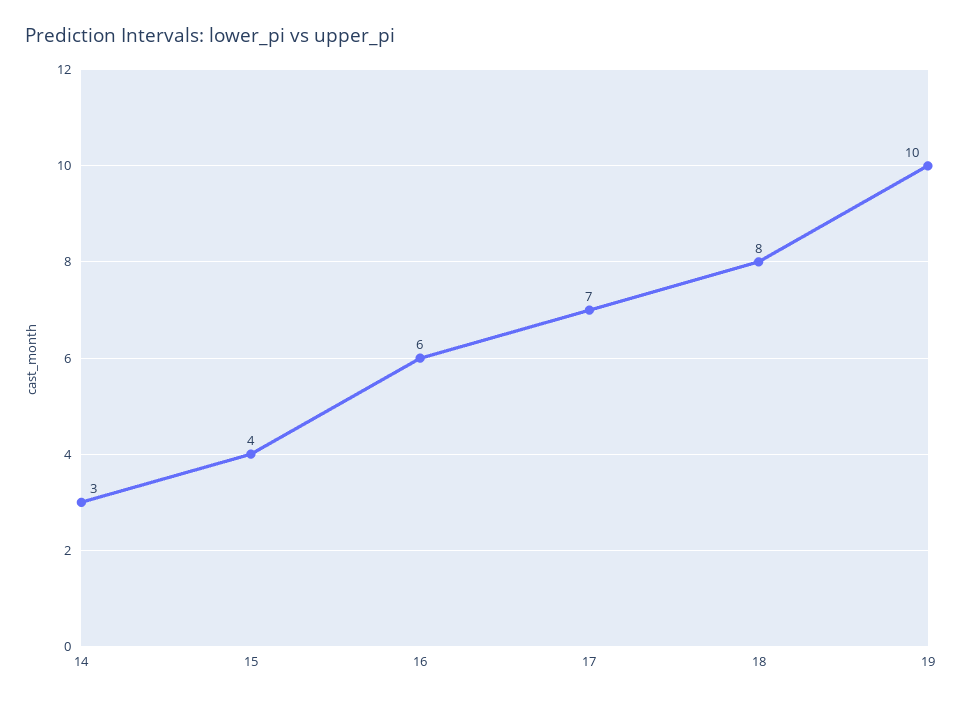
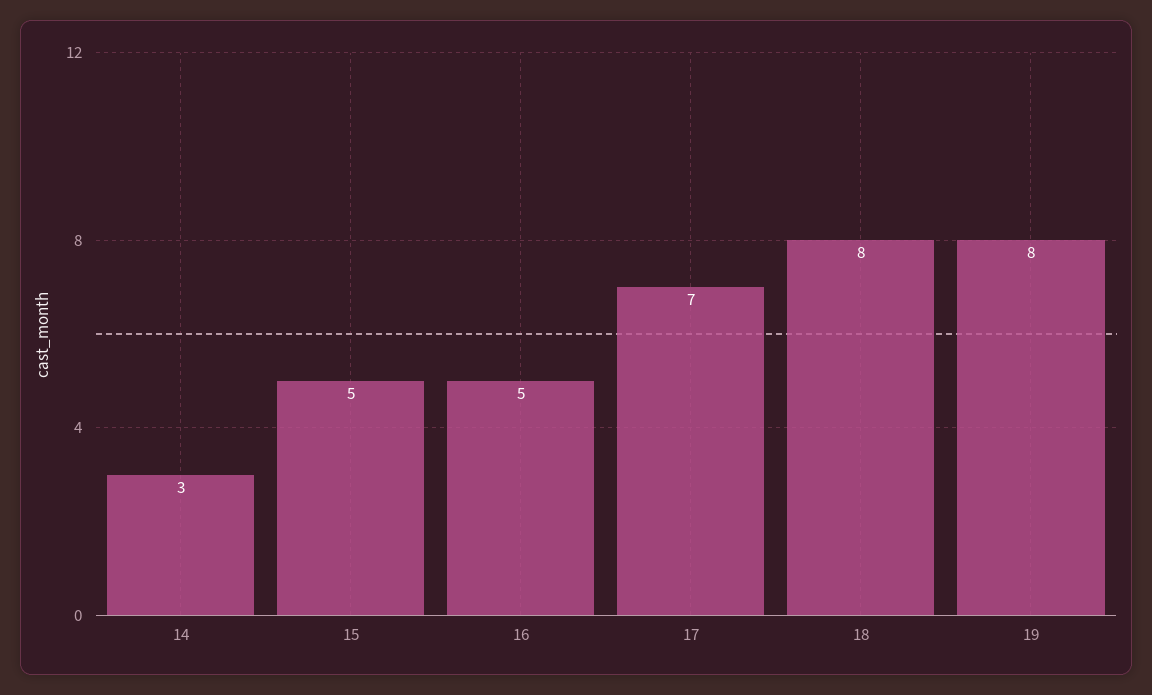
  {
    "14": 3,
-   "15": 4,
+   "15": 5,
-   "16": 6,
+   "16": 5,
    "17": 7,
    "18": 8,
-   "19": 10
+   "19": 8
  }

